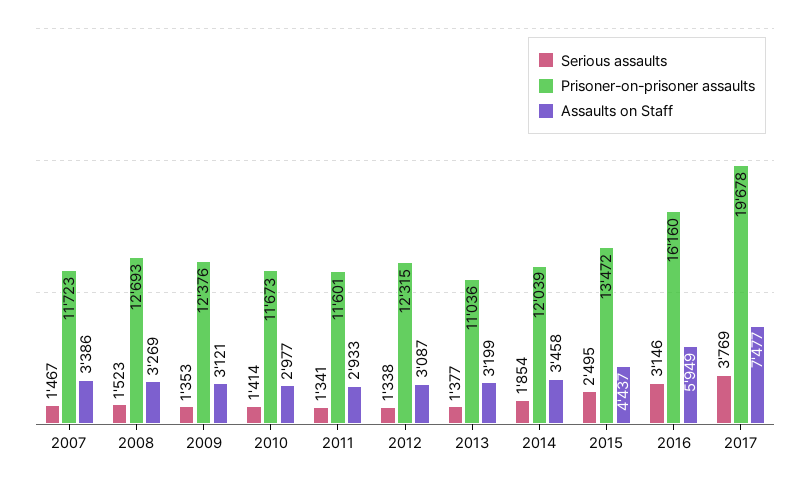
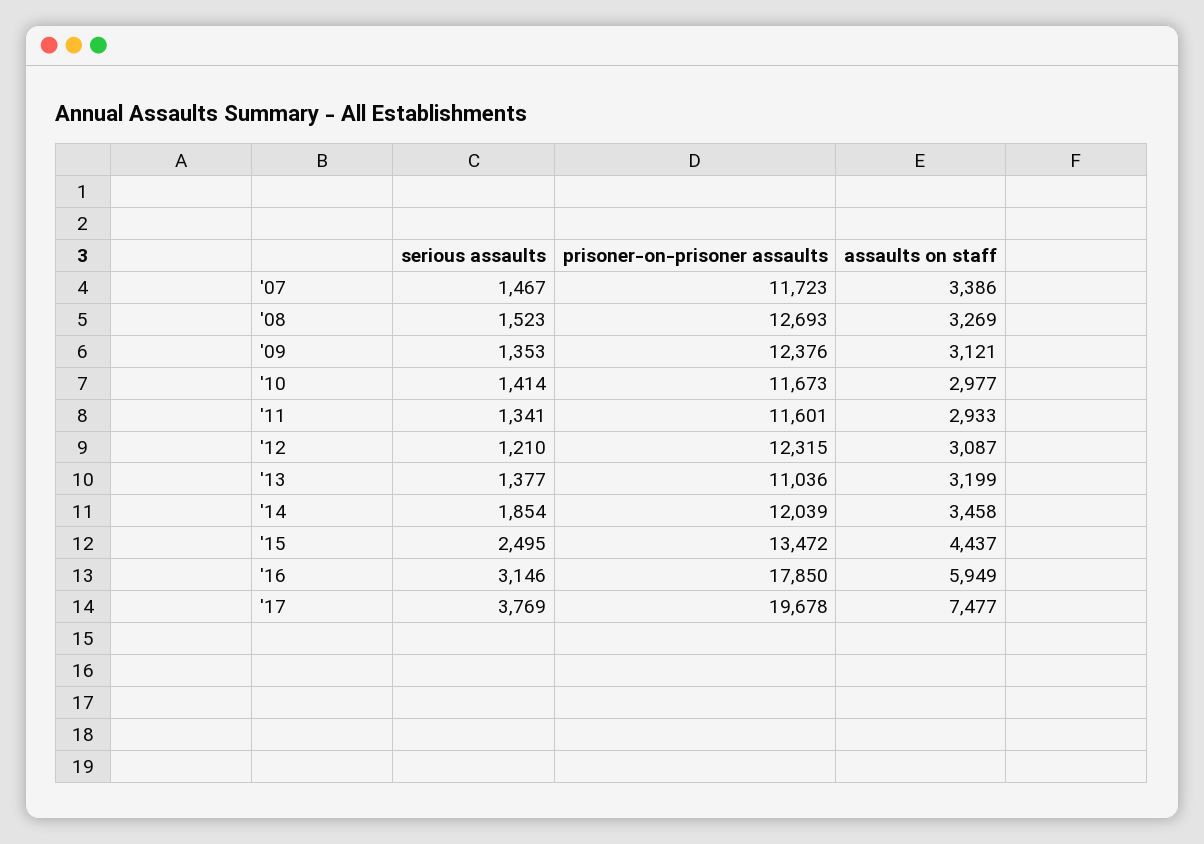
  {
    "Serious assaults": {
      "2007": 1467,
      "2008": 1523,
      "2009": 1353,
      "2010": 1414,
      "2011": 1341,
-     "2012": 1338,
+     "2012": 1210,
      "2013": 1377,
      "2014": 1854,
      "2015": 2495,
      "2016": 3146,
      "2017": 3769
    },
    "Prisoner-on-prisoner assaults": {
      "2007": 11723,
      "2008": 12693,
      "2009": 12376,
      "2010": 11673,
      "2011": 11601,
      "2012": 12315,
      "2013": 11036,
      "2014": 12039,
      "2015": 13472,
-     "2016": 16160,
+     "2016": 17850,
      "2017": 19678
    },
    "Assaults on Staff": {
      "2007": 3386,
      "2008": 3269,
      "2009": 3121,
      "2010": 2977,
      "2011": 2933,
      "2012": 3087,
      "2013": 3199,
      "2014": 3458,
      "2015": 4437,
      "2016": 5949,
      "2017": 7477
    }
  }

